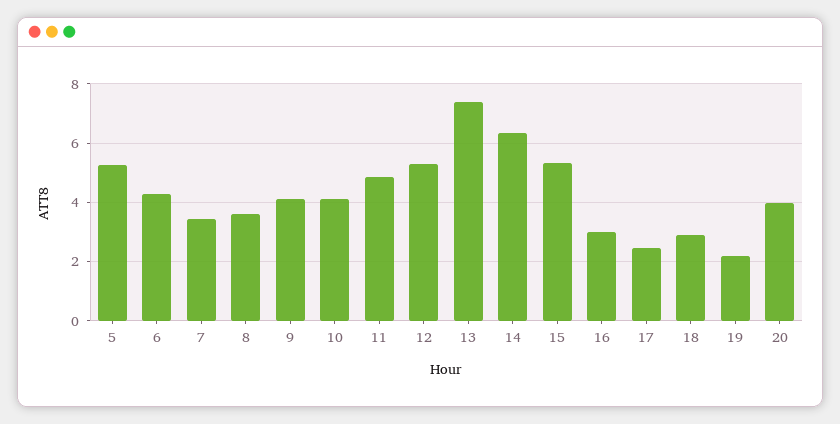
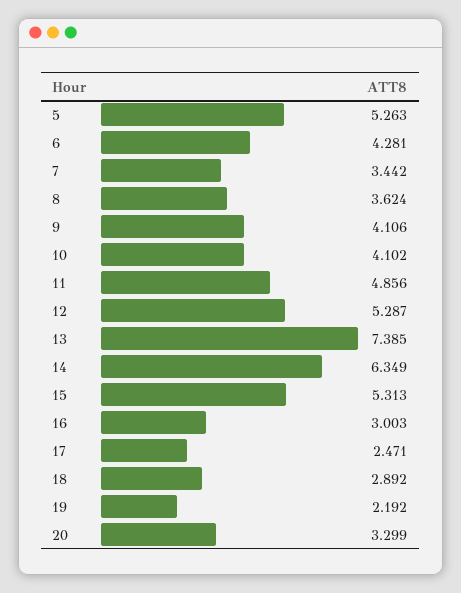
  {
    "5": 5.263,
    "6": 4.281,
    "7": 3.442,
    "8": 3.624,
    "9": 4.106,
    "10": 4.102,
    "11": 4.856,
    "12": 5.287,
    "13": 7.385,
    "14": 6.349,
    "15": 5.313,
    "16": 3.003,
    "17": 2.471,
    "18": 2.892,
    "19": 2.192,
-   "20": 4
+   "20": 3.299
  }

